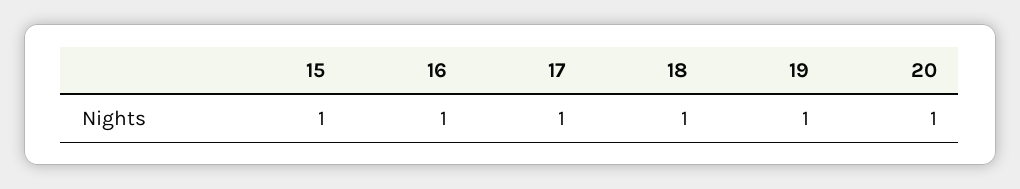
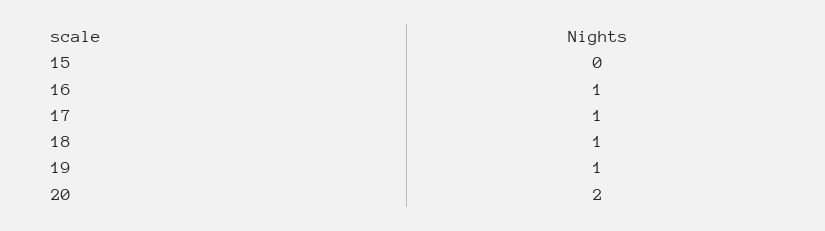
  {
-   "15": 1,
+   "15": 0,
    "16": 1,
    "17": 1,
    "18": 1,
    "19": 1,
-   "20": 1
+   "20": 2
  }

